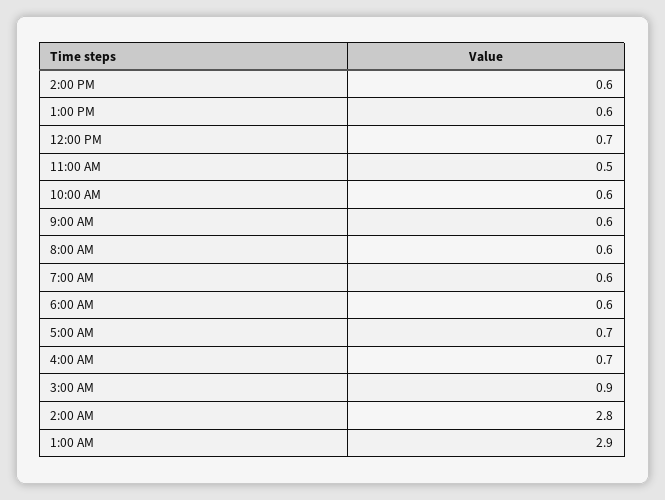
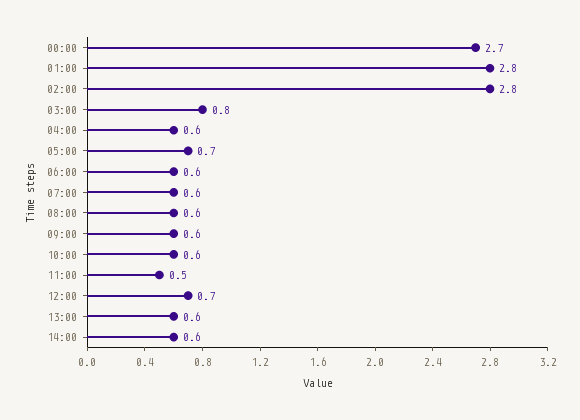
  {
    "2:00 PM": 0.6,
    "1:00 PM": 0.6,
    "12:00 PM": 0.7,
    "11:00 AM": 0.5,
    "10:00 AM": 0.6,
    "9:00 AM": 0.6,
    "8:00 AM": 0.6,
    "7:00 AM": 0.6,
    "6:00 AM": 0.6,
    "5:00 AM": 0.7,
-   "4:00 AM": 0.7,
+   "4:00 AM": 0.6,
-   "3:00 AM": 0.9,
+   "3:00 AM": 0.8,
    "2:00 AM": 2.8,
-   "1:00 AM": 2.9
+   "1:00 AM": 2.8,
+   "00:00": 2.7
  }

